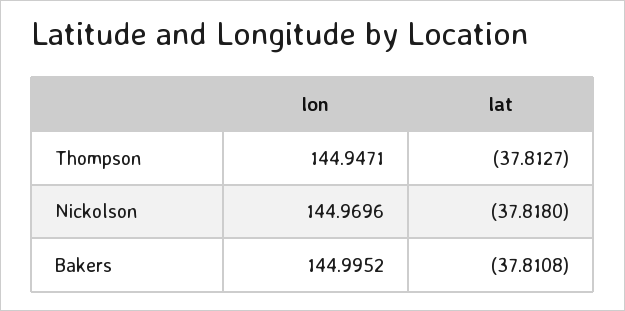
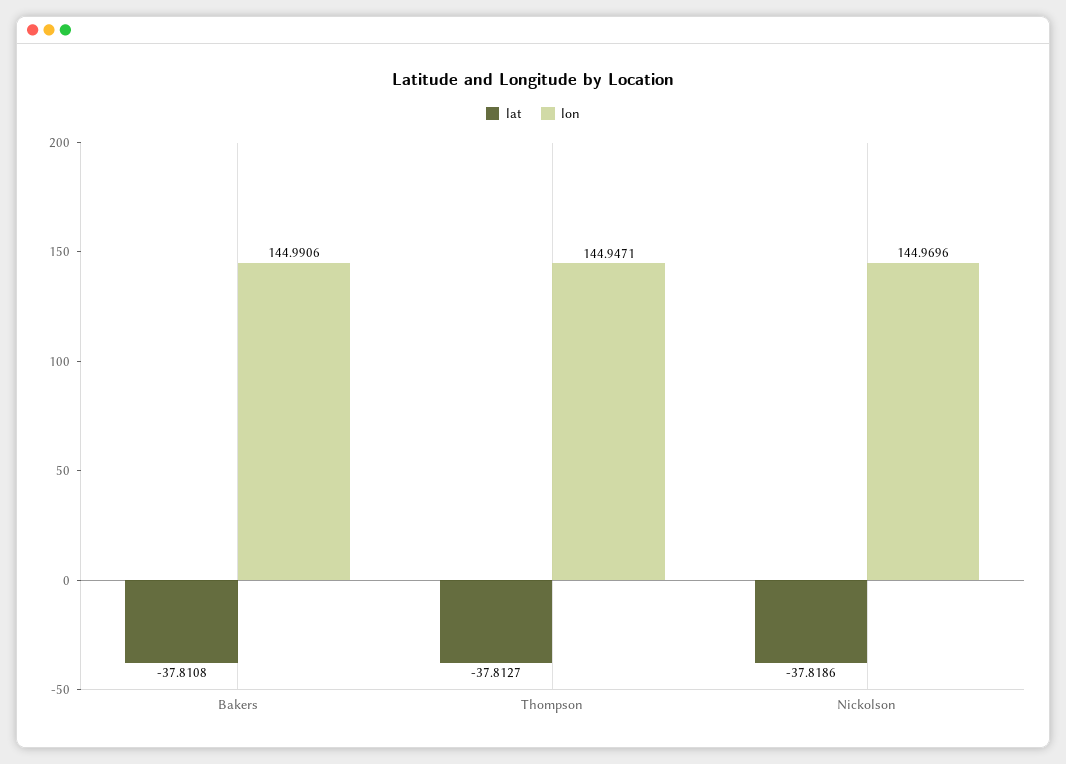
  {
    "lon": {
      "Thompson": 144.9471,
      "Nickolson": 144.9696,
-     "Bakers": 144.9952
+     "Bakers": 144.9906
    },
    "lat": {
      "Thompson": -37.8127,
-     "Nickolson": -37.818,
+     "Nickolson": -37.8186,
      "Bakers": -37.8108
    }
  }

